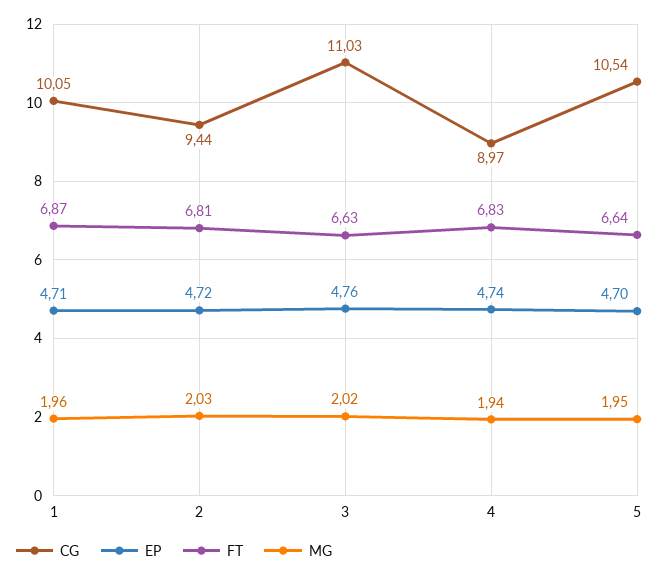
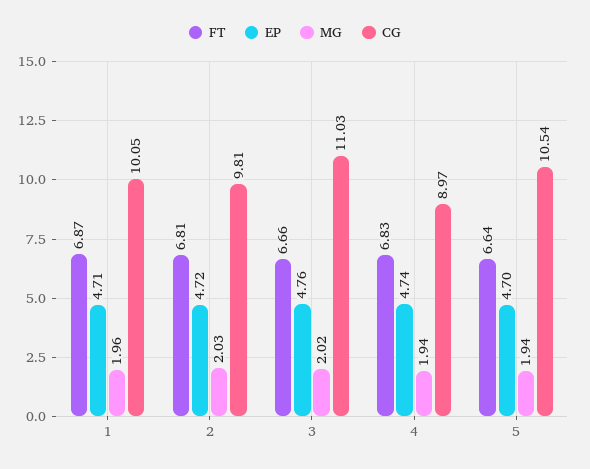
  {
    "CG": {
      "1": 10.05,
-     "2": 9.44,
+     "2": 9.81,
      "3": 11.03,
      "4": 8.97,
      "5": 10.54
    },
    "EP": {
      "1": 4.71,
      "2": 4.72,
      "3": 4.76,
      "4": 4.74,
      "5": 4.7
    },
    "FT": {
      "1": 6.87,
      "2": 6.81,
-     "3": 6.63,
+     "3": 6.66,
      "4": 6.83,
      "5": 6.64
    },
    "MG": {
      "1": 1.96,
      "2": 2.03,
      "3": 2.02,
      "4": 1.94,
-     "5": 1.95
+     "5": 1.94
    }
  }

